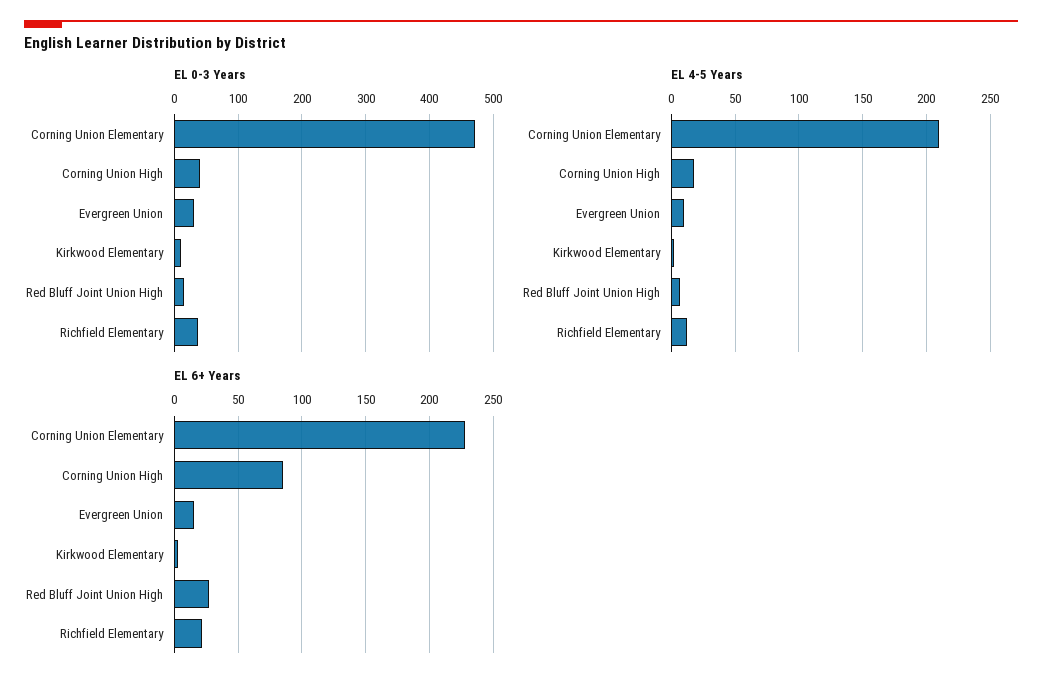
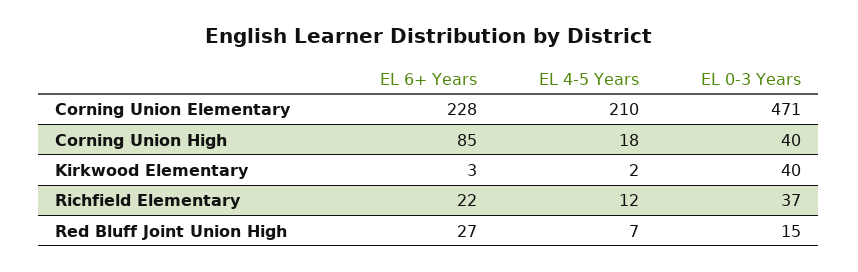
  {
    "EL 0-3 Years": {
      "Corning Union Elementary": 471,
      "Corning Union High": 40,
-     "Evergreen Union": 30,
-     "Kirkwood Elementary": 10,
+     "Kirkwood Elementary": 40,
      "Red Bluff Joint Union High": 15,
      "Richfield Elementary": 37
    },
    "EL 4-5 Years": {
      "Corning Union Elementary": 210,
      "Corning Union High": 18,
-     "Evergreen Union": 10,
      "Kirkwood Elementary": 2,
      "Red Bluff Joint Union High": 7,
      "Richfield Elementary": 12
    },
    "EL 6+ Years": {
      "Corning Union Elementary": 228,
      "Corning Union High": 85,
-     "Evergreen Union": 15,
      "Kirkwood Elementary": 3,
      "Red Bluff Joint Union High": 27,
      "Richfield Elementary": 22
    }
  }

